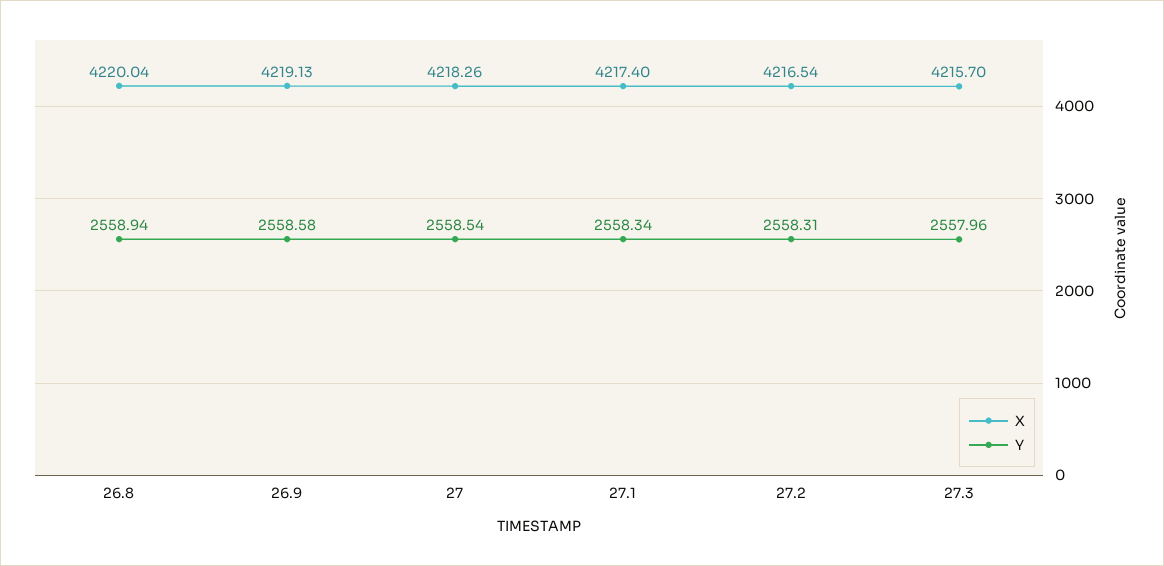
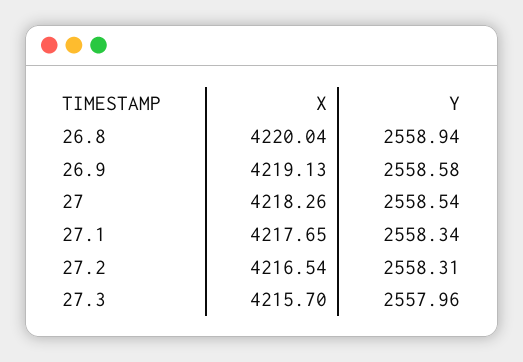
  {
    "X": {
      "26.8": 4220.04,
      "26.9": 4219.13,
      "27": 4218.26,
-     "27.1": 4217.4,
+     "27.1": 4217.65,
      "27.2": 4216.54,
      "27.3": 4215.7
    },
    "Y": {
      "26.8": 2558.94,
      "26.9": 2558.58,
      "27": 2558.54,
      "27.1": 2558.34,
      "27.2": 2558.31,
      "27.3": 2557.96
    }
  }

